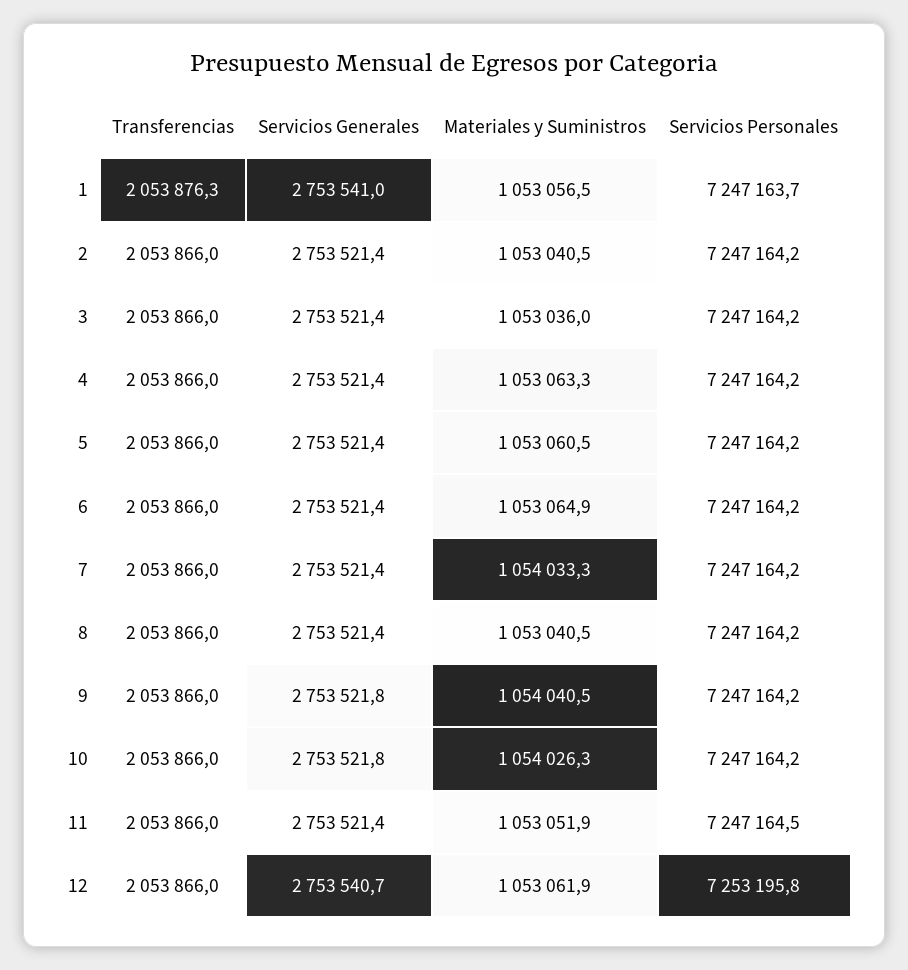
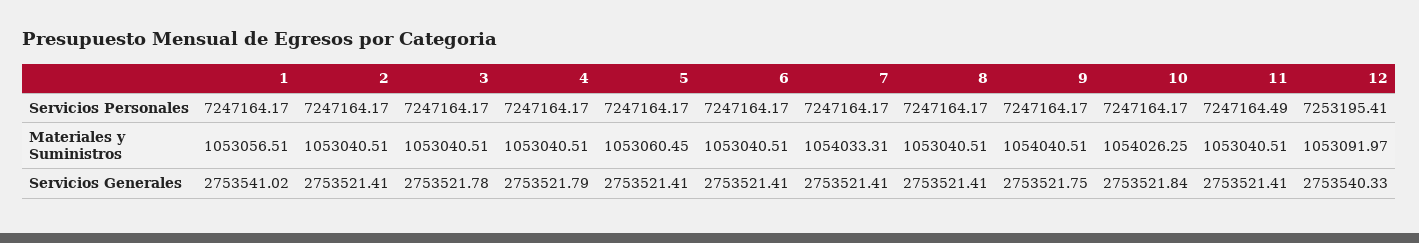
  {
-   "Transferencias": {
-     "1": 2053876.3,
-     "2": 2053866,
-     "3": 2053866,
-     "4": 2053866,
-     "5": 2053866,
-     "6": 2053866,
-     "7": 2053866,
-     "8": 2053866,
-     "9": 2053866,
-     "10": 2053866,
-     "11": 2053866,
-     "12": 2053866
-   },
    "Servicios Generales": {
      "1": 2753541.02,
      "2": 2753521.41,
-     "3": 2753521.4,
+     "3": 2753521.78,
-     "4": 2753521.4,
+     "4": 2753521.79,
      "5": 2753521.41,
      "6": 2753521.41,
      "7": 2753521.41,
      "8": 2753521.41,
      "9": 2753521.75,
      "10": 2753521.84,
      "11": 2753521.41,
-     "12": 2753540.7
+     "12": 2753540.33
    },
    "Materiales y Suministros": {
      "1": 1053056.51,
      "2": 1053040.51,
-     "3": 1053036,
+     "3": 1053040.51,
-     "4": 1053063.3,
+     "4": 1053040.51,
      "5": 1053060.45,
-     "6": 1053064.9,
+     "6": 1053040.51,
      "7": 1054033.31,
      "8": 1053040.51,
      "9": 1054040.51,
      "10": 1054026.25,
-     "11": 1053051.9,
+     "11": 1053040.51,
-     "12": 1053061.9
+     "12": 1053091.97
    },
    "Servicios Personales": {
-     "1": 7247163.7,
+     "1": 7247164.17,
      "2": 7247164.17,
      "3": 7247164.17,
      "4": 7247164.17,
      "5": 7247164.17,
      "6": 7247164.17,
      "7": 7247164.17,
      "8": 7247164.17,
      "9": 7247164.17,
      "10": 7247164.17,
      "11": 7247164.49,
-     "12": 7253195.8
+     "12": 7253195.41
    }
  }

